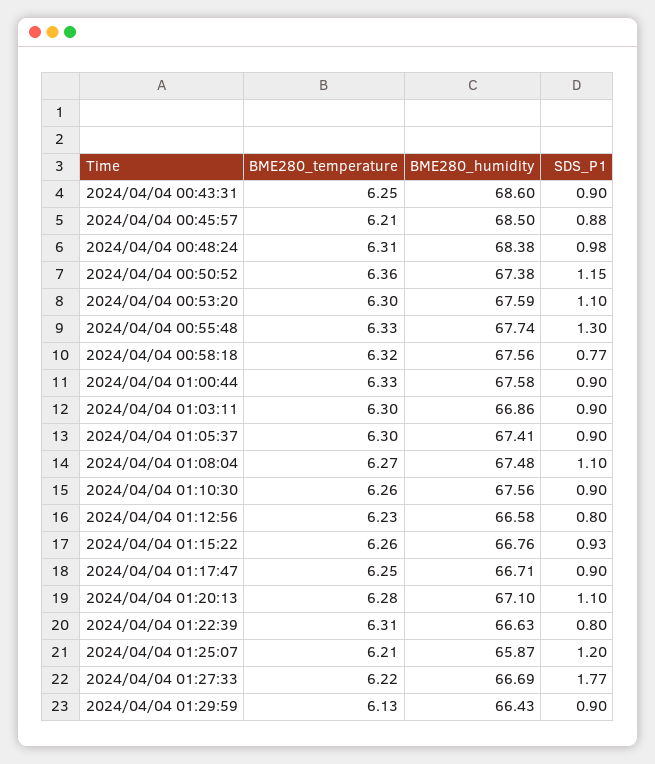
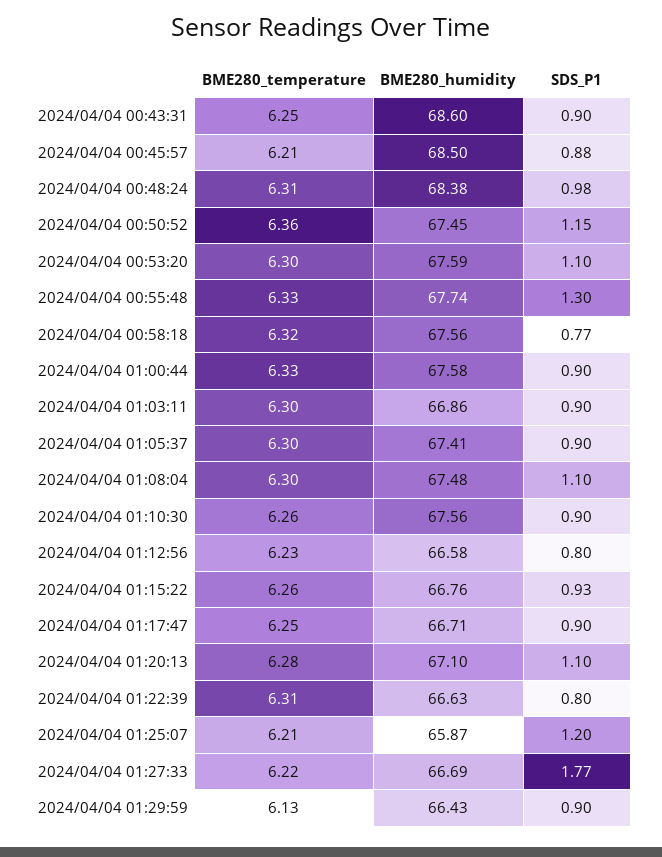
  {
    "BME280_temperature": {
      "2024/04/04 00:43:31": 6.25,
      "2024/04/04 00:45:57": 6.21,
      "2024/04/04 00:48:24": 6.31,
      "2024/04/04 00:50:52": 6.36,
      "2024/04/04 00:53:20": 6.3,
      "2024/04/04 00:55:48": 6.33,
      "2024/04/04 00:58:18": 6.32,
      "2024/04/04 01:00:44": 6.33,
      "2024/04/04 01:03:11": 6.3,
      "2024/04/04 01:05:37": 6.3,
-     "2024/04/04 01:08:04": 6.27,
+     "2024/04/04 01:08:04": 6.3,
      "2024/04/04 01:10:30": 6.26,
      "2024/04/04 01:12:56": 6.23,
      "2024/04/04 01:15:22": 6.26,
      "2024/04/04 01:17:47": 6.25,
      "2024/04/04 01:20:13": 6.28,
      "2024/04/04 01:22:39": 6.31,
      "2024/04/04 01:25:07": 6.21,
      "2024/04/04 01:27:33": 6.22,
      "2024/04/04 01:29:59": 6.13
    },
    "BME280_humidity": {
      "2024/04/04 00:43:31": 68.6,
      "2024/04/04 00:45:57": 68.5,
      "2024/04/04 00:48:24": 68.38,
-     "2024/04/04 00:50:52": 67.38,
+     "2024/04/04 00:50:52": 67.45,
      "2024/04/04 00:53:20": 67.59,
      "2024/04/04 00:55:48": 67.74,
      "2024/04/04 00:58:18": 67.56,
      "2024/04/04 01:00:44": 67.58,
      "2024/04/04 01:03:11": 66.86,
      "2024/04/04 01:05:37": 67.41,
      "2024/04/04 01:08:04": 67.48,
      "2024/04/04 01:10:30": 67.56,
      "2024/04/04 01:12:56": 66.58,
      "2024/04/04 01:15:22": 66.76,
      "2024/04/04 01:17:47": 66.71,
      "2024/04/04 01:20:13": 67.1,
      "2024/04/04 01:22:39": 66.63,
      "2024/04/04 01:25:07": 65.87,
      "2024/04/04 01:27:33": 66.69,
      "2024/04/04 01:29:59": 66.43
    },
    "SDS_P1": {
      "2024/04/04 00:43:31": 0.9,
      "2024/04/04 00:45:57": 0.88,
      "2024/04/04 00:48:24": 0.98,
      "2024/04/04 00:50:52": 1.15,
      "2024/04/04 00:53:20": 1.1,
      "2024/04/04 00:55:48": 1.3,
      "2024/04/04 00:58:18": 0.77,
      "2024/04/04 01:00:44": 0.9,
      "2024/04/04 01:03:11": 0.9,
      "2024/04/04 01:05:37": 0.9,
      "2024/04/04 01:08:04": 1.1,
      "2024/04/04 01:10:30": 0.9,
      "2024/04/04 01:12:56": 0.8,
      "2024/04/04 01:15:22": 0.93,
      "2024/04/04 01:17:47": 0.9,
      "2024/04/04 01:20:13": 1.1,
      "2024/04/04 01:22:39": 0.8,
      "2024/04/04 01:25:07": 1.2,
      "2024/04/04 01:27:33": 1.77,
      "2024/04/04 01:29:59": 0.9
    }
  }

